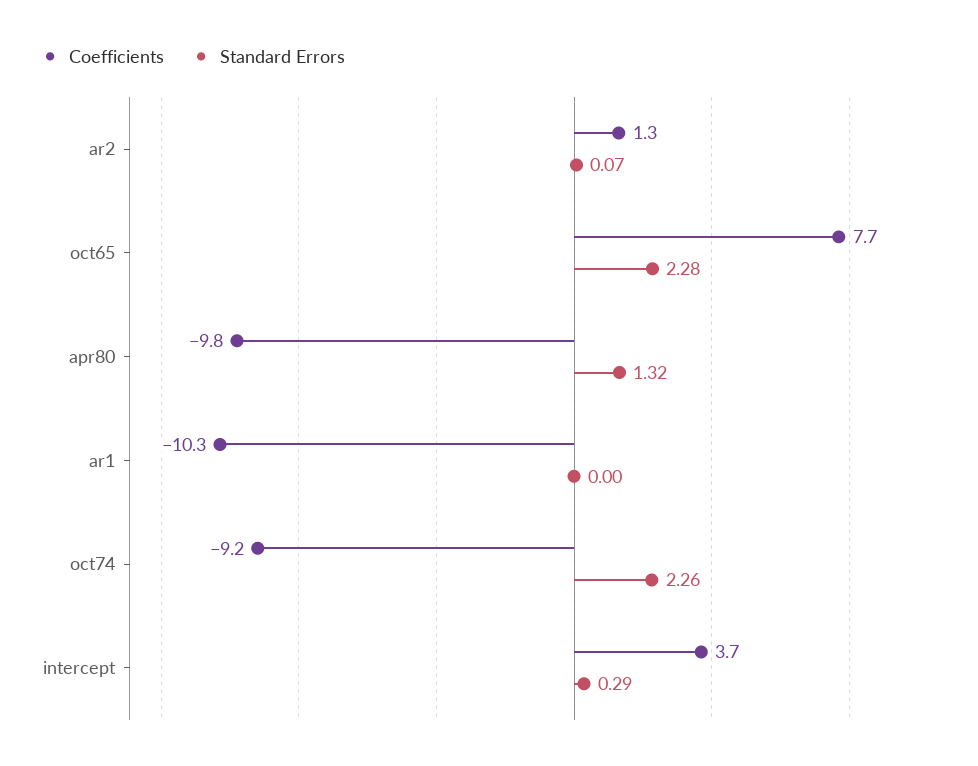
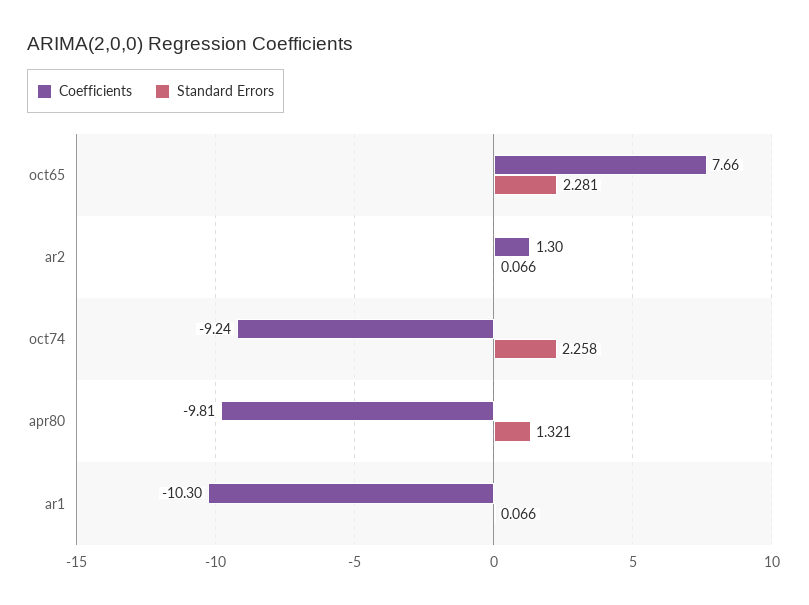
  {
    "Coefficients": {
      "ar2": 1.3,
      "oct65": 7.66,
      "apr80": -9.81,
      "ar1": -10.3,
-     "oct74": -9.24,
+     "oct74": -9.24
-     "intercept": 3.7
    },
    "Standard Errors": {
      "ar2": 0.066,
      "oct65": 2.281,
      "apr80": 1.321,
-     "ar1": 0,
+     "ar1": 0.066,
-     "oct74": 2.258,
+     "oct74": 2.258
-     "intercept": 0.29
    }
  }

